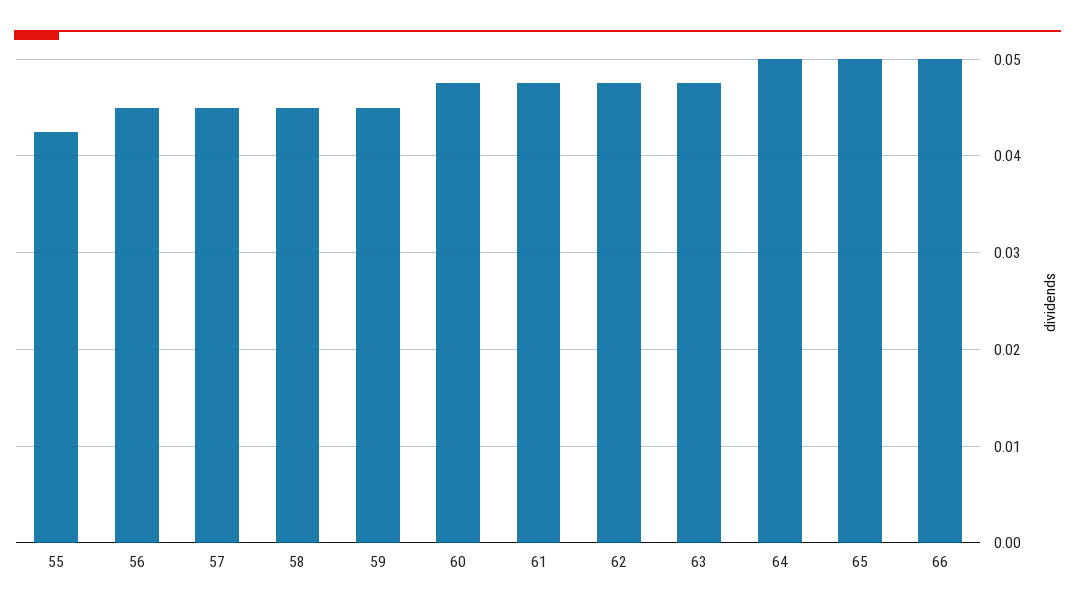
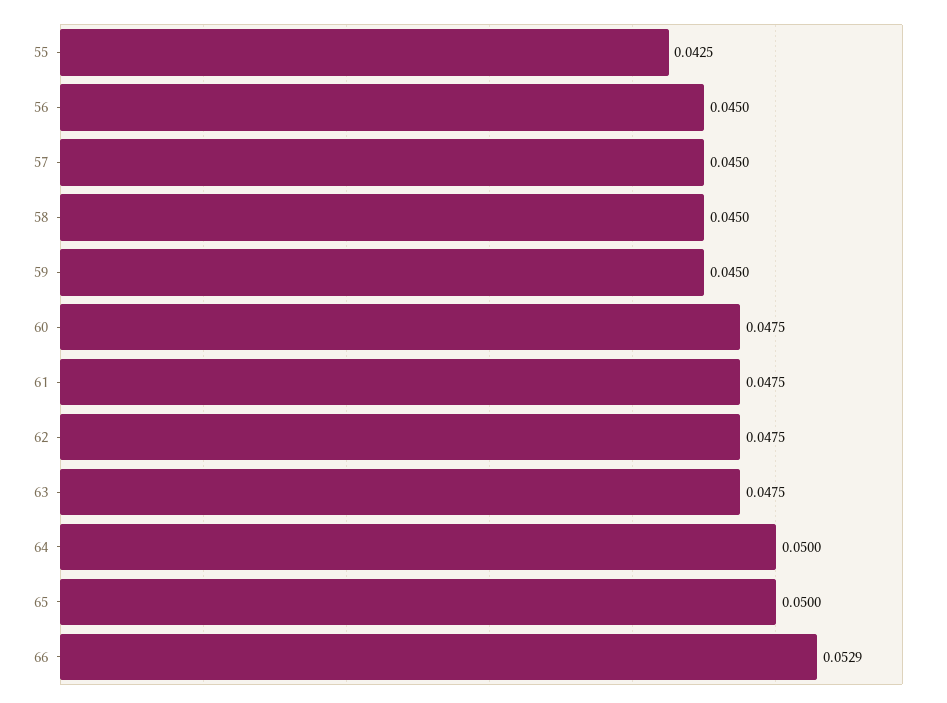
  {
    "55": 0.0425,
    "56": 0.045,
    "57": 0.045,
    "58": 0.045,
    "59": 0.045,
    "60": 0.0475,
    "61": 0.0475,
    "62": 0.0475,
    "63": 0.0475,
    "64": 0.05,
    "65": 0.05,
-   "66": 0.05
+   "66": 0.0529
  }

